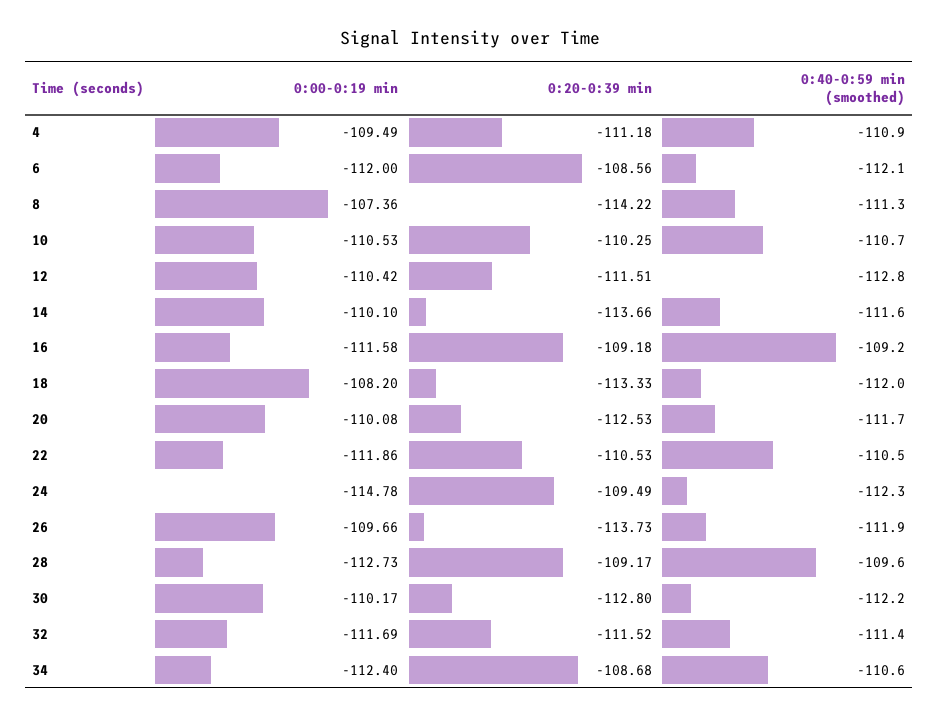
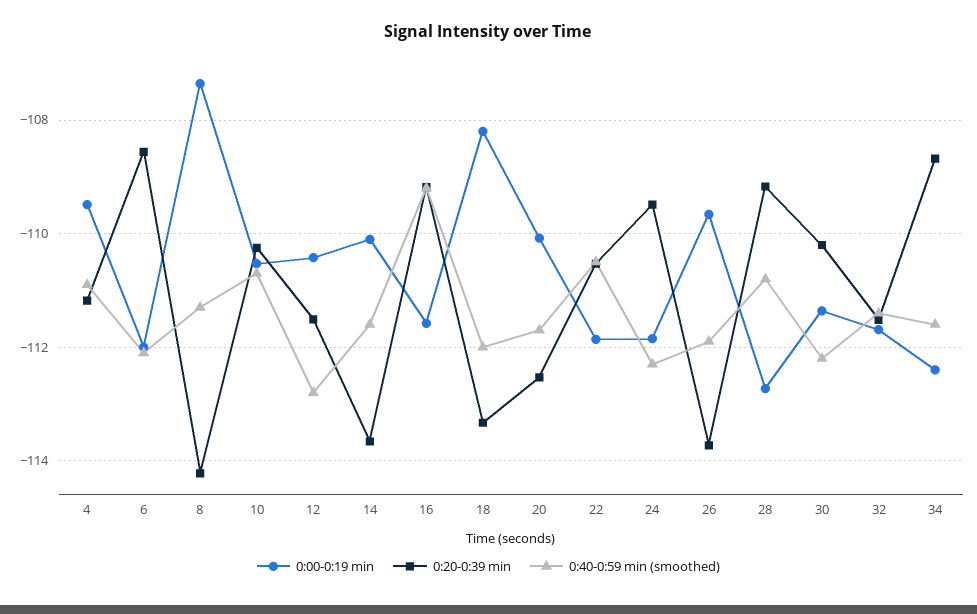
  {
    "0:00-0:19 min": {
      "4": -109.49,
      "6": -112,
      "8": -107.36,
      "10": -110.53,
      "12": -110.42,
      "14": -110.1,
      "16": -111.58,
      "18": -108.2,
      "20": -110.08,
      "22": -111.86,
-     "24": -114.78,
+     "24": -111.8,
      "26": -109.66,
      "28": -112.73,
-     "30": -110.17,
+     "30": -111.4,
      "32": -111.69,
      "34": -112.4
    },
    "0:20-0:39 min": {
      "4": -111.18,
      "6": -108.56,
      "8": -114.22,
      "10": -110.25,
      "12": -111.51,
      "14": -113.66,
      "16": -109.18,
      "18": -113.33,
      "20": -112.53,
      "22": -110.53,
      "24": -109.49,
      "26": -113.73,
      "28": -109.17,
-     "30": -112.8,
+     "30": -110.2,
      "32": -111.52,
      "34": -108.68
    },
    "0:40-0:59 min (smoothed)": {
      "4": -110.9,
      "6": -112.1,
      "8": -111.3,
      "10": -110.7,
      "12": -112.8,
      "14": -111.6,
      "16": -109.2,
      "18": -112,
      "20": -111.7,
      "22": -110.5,
      "24": -112.3,
      "26": -111.9,
-     "28": -109.6,
+     "28": -110.8,
      "30": -112.2,
      "32": -111.4,
-     "34": -110.6
+     "34": -111.6
    }
  }

